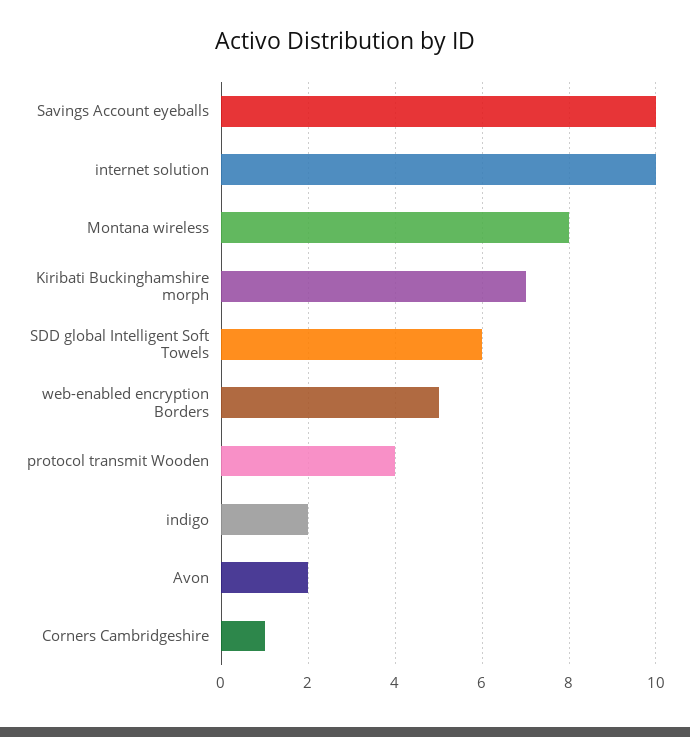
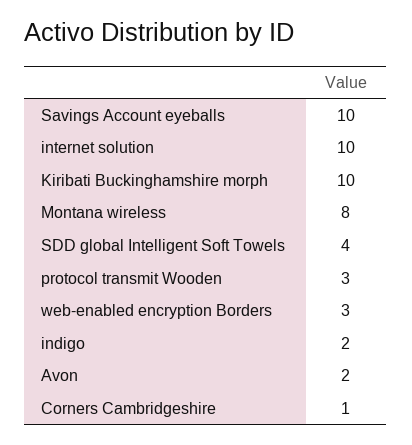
  {
    "Savings Account eyeballs": 10,
    "internet solution": 10,
    "Montana wireless": 8,
-   "Kiribati Buckinghamshire morph": 7,
+   "Kiribati Buckinghamshire morph": 10,
-   "SDD global Intelligent Soft Towels": 6,
+   "SDD global Intelligent Soft Towels": 4,
-   "web-enabled encryption Borders": 5,
+   "web-enabled encryption Borders": 3,
-   "protocol transmit Wooden": 4,
+   "protocol transmit Wooden": 3,
    "indigo": 2,
    "Avon": 2,
    "Corners Cambridgeshire": 1
  }

